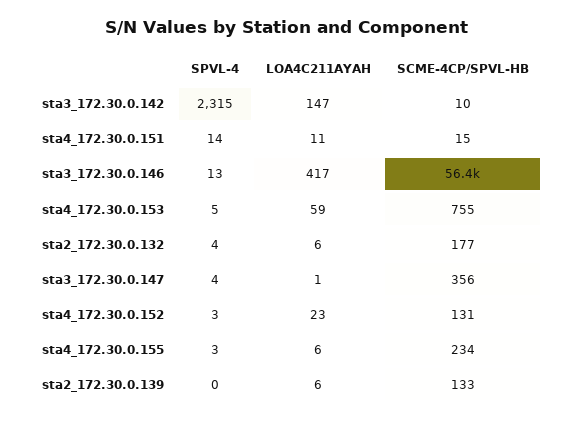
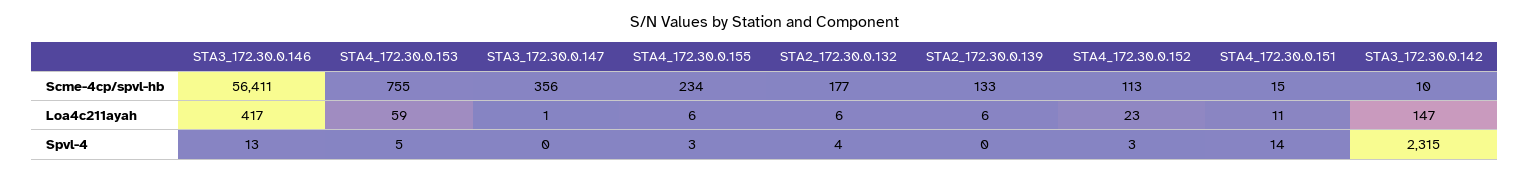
  {
    "SPVL-4": {
      "sta3_172.30.0.142": 2315,
      "sta4_172.30.0.151": 14,
      "sta3_172.30.0.146": 13,
      "sta4_172.30.0.153": 5,
      "sta2_172.30.0.132": 4,
-     "sta3_172.30.0.147": 4,
+     "sta3_172.30.0.147": 0,
      "sta4_172.30.0.152": 3,
      "sta4_172.30.0.155": 3,
      "sta2_172.30.0.139": 0
    },
    "LOA4C211AYAH": {
      "sta3_172.30.0.142": 147,
      "sta4_172.30.0.151": 11,
      "sta3_172.30.0.146": 417,
      "sta4_172.30.0.153": 59,
      "sta2_172.30.0.132": 6,
      "sta3_172.30.0.147": 1,
      "sta4_172.30.0.152": 23,
      "sta4_172.30.0.155": 6,
      "sta2_172.30.0.139": 6
    },
    "SCME-4CP/SPVL-HB": {
      "sta3_172.30.0.142": 10,
      "sta4_172.30.0.151": 15,
      "sta3_172.30.0.146": 56411,
      "sta4_172.30.0.153": 755,
      "sta2_172.30.0.132": 177,
      "sta3_172.30.0.147": 356,
-     "sta4_172.30.0.152": 131,
+     "sta4_172.30.0.152": 113,
      "sta4_172.30.0.155": 234,
      "sta2_172.30.0.139": 133
    }
  }

